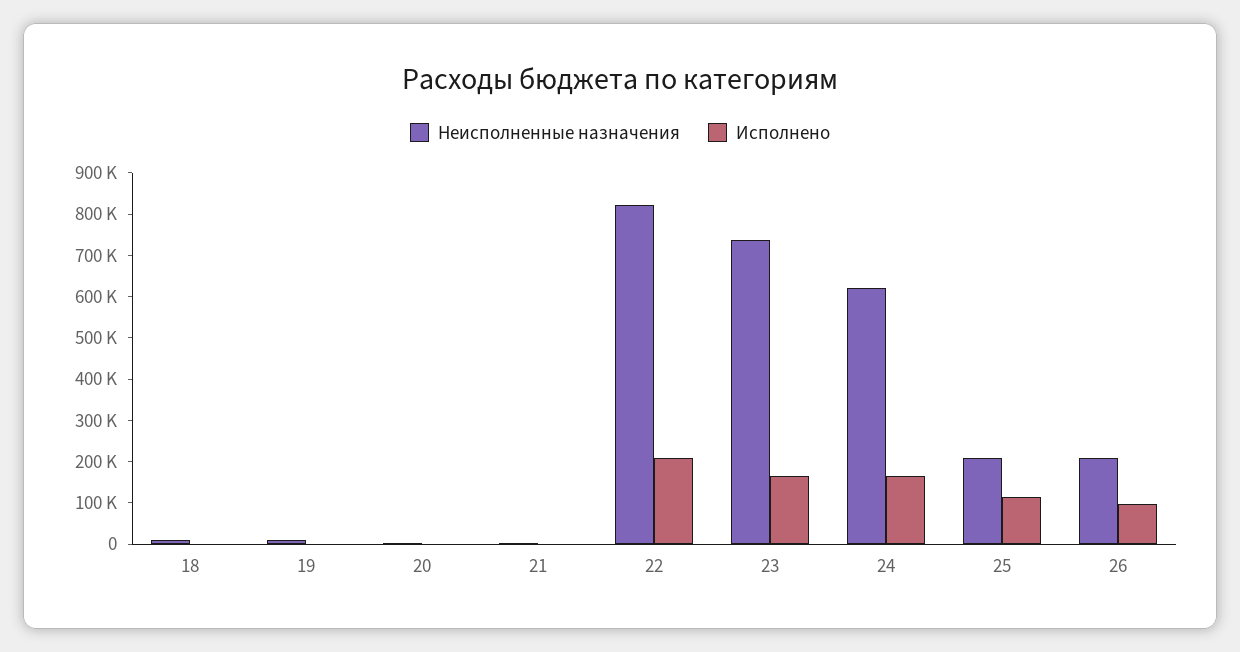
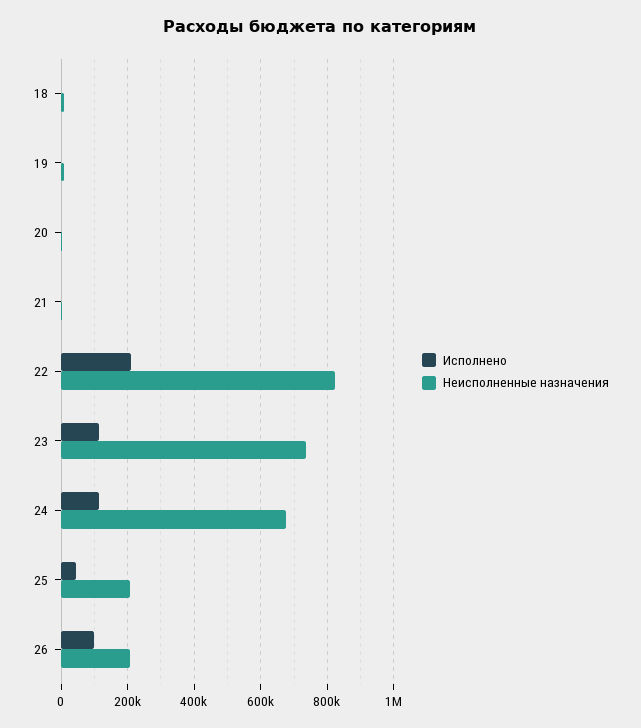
  {
    "Неисполненные назначения": {
      "18": 20000,
      "19": 20000,
      "20": 0,
      "21": 0,
      "22": 820000,
      "23": 740000,
-     "24": 620000,
+     "24": 680000,
      "25": 200000,
      "26": 200000
    },
    "Исполнено": {
      "18": 0,
      "19": 0,
      "20": 0,
      "21": 0,
      "22": 200000,
-     "23": 160000,
+     "23": 120000,
-     "24": 160000,
+     "24": 120000,
-     "25": 120000,
+     "25": 40000,
      "26": 100000
    }
  }

